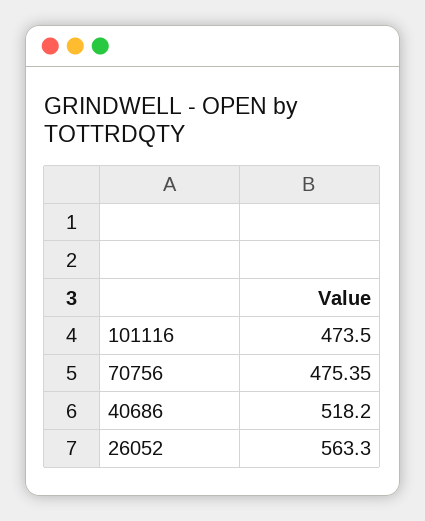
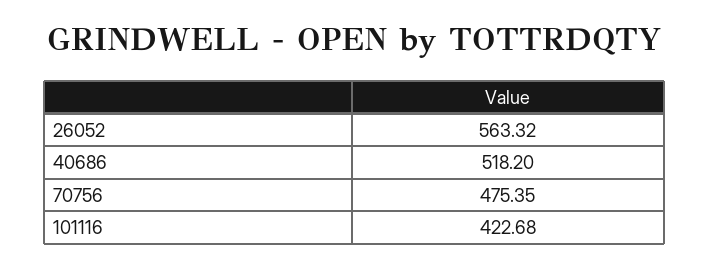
  {
-   "101116": 473.5,
+   "101116": 422.68,
    "70756": 475.35,
    "40686": 518.2,
-   "26052": 563.3
+   "26052": 563.32
  }

